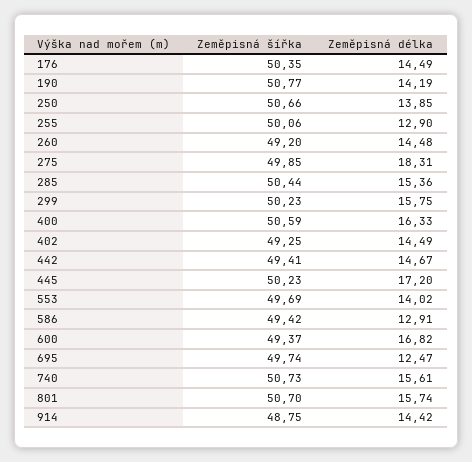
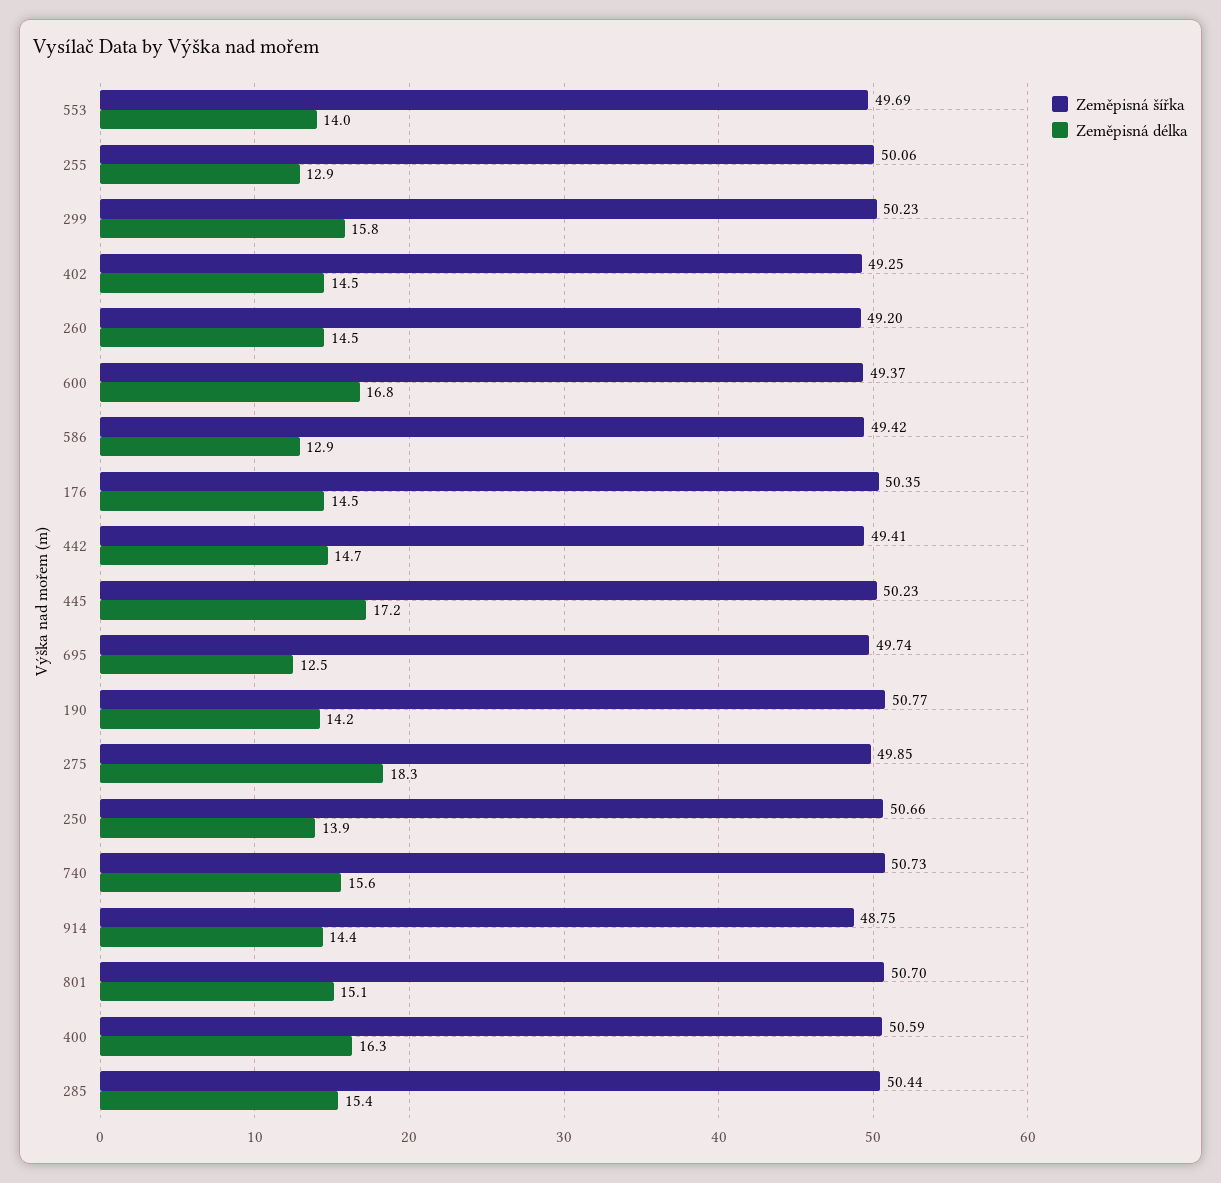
  {
    "Zeměpisná šířka": {
      "176": 50.35,
      "190": 50.77,
      "250": 50.66,
      "255": 50.06,
      "260": 49.2,
      "275": 49.85,
      "285": 50.44,
      "299": 50.23,
      "400": 50.59,
      "402": 49.25,
      "442": 49.41,
      "445": 50.23,
      "553": 49.69,
      "586": 49.42,
      "600": 49.37,
      "695": 49.74,
      "740": 50.73,
      "801": 50.7,
      "914": 48.75
    },
    "Zeměpisná délka": {
      "176": 14.49,
      "190": 14.19,
      "250": 13.85,
      "255": 12.9,
      "260": 14.48,
      "275": 18.31,
      "285": 15.36,
      "299": 15.75,
      "400": 16.33,
      "402": 14.49,
      "442": 14.67,
      "445": 17.2,
      "553": 14.02,
      "586": 12.91,
      "600": 16.82,
      "695": 12.47,
      "740": 15.61,
-     "801": 15.74,
+     "801": 15.1,
      "914": 14.42
    }
  }

